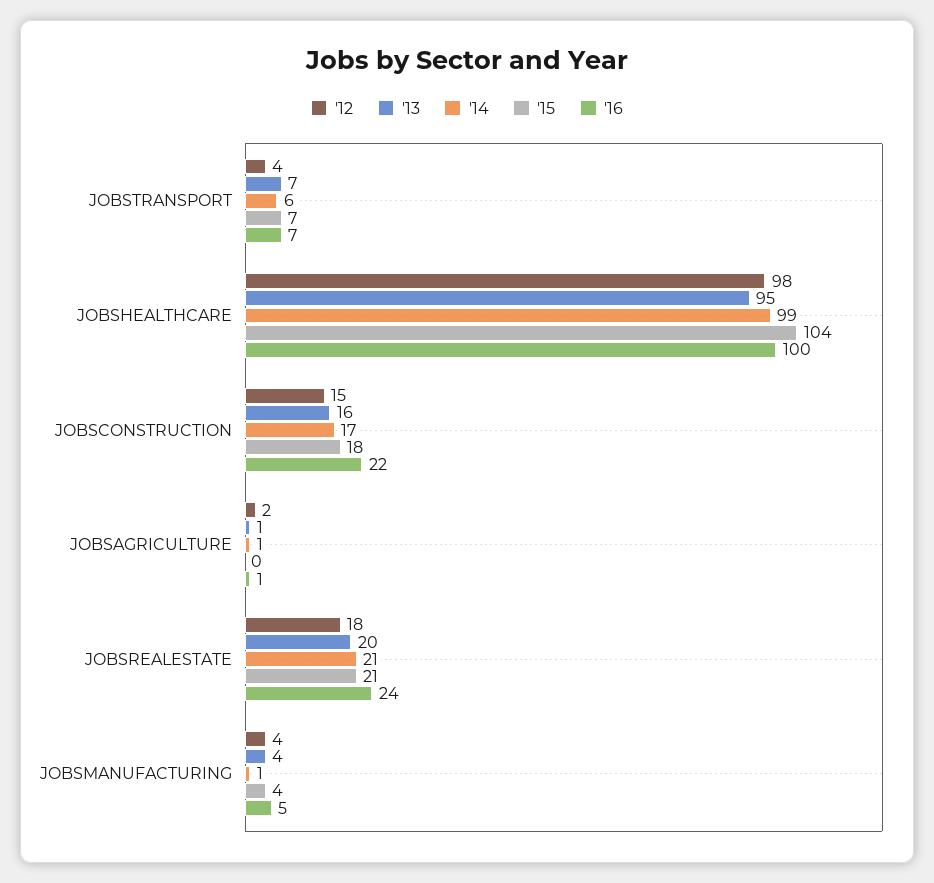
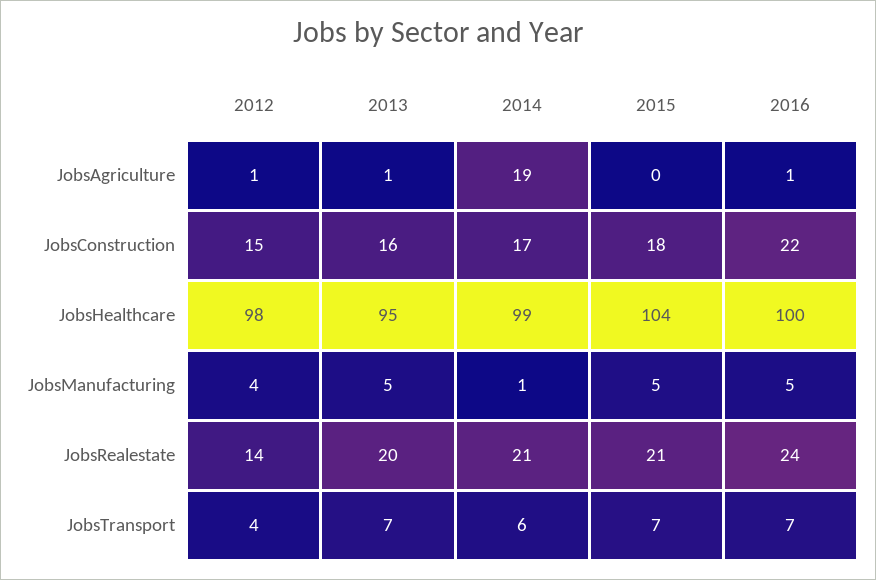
  {
    "'12": {
      "JOBSTRANSPORT": 4,
      "JOBSHEALTHCARE": 98,
      "JOBSCONSTRUCTION": 15,
-     "JOBSAGRICULTURE": 2,
+     "JOBSAGRICULTURE": 1,
-     "JOBSREALESTATE": 18,
+     "JOBSREALESTATE": 14,
      "JOBSMANUFACTURING": 4
    },
    "'13": {
      "JOBSTRANSPORT": 7,
      "JOBSHEALTHCARE": 95,
      "JOBSCONSTRUCTION": 16,
      "JOBSAGRICULTURE": 1,
      "JOBSREALESTATE": 20,
-     "JOBSMANUFACTURING": 4
+     "JOBSMANUFACTURING": 5
    },
    "'14": {
      "JOBSTRANSPORT": 6,
      "JOBSHEALTHCARE": 99,
      "JOBSCONSTRUCTION": 17,
-     "JOBSAGRICULTURE": 1,
+     "JOBSAGRICULTURE": 19,
      "JOBSREALESTATE": 21,
      "JOBSMANUFACTURING": 1
    },
    "'15": {
      "JOBSTRANSPORT": 7,
      "JOBSHEALTHCARE": 104,
      "JOBSCONSTRUCTION": 18,
      "JOBSAGRICULTURE": 0,
      "JOBSREALESTATE": 21,
-     "JOBSMANUFACTURING": 4
+     "JOBSMANUFACTURING": 5
    },
    "'16": {
      "JOBSTRANSPORT": 7,
      "JOBSHEALTHCARE": 100,
      "JOBSCONSTRUCTION": 22,
      "JOBSAGRICULTURE": 1,
      "JOBSREALESTATE": 24,
      "JOBSMANUFACTURING": 5
    }
  }

